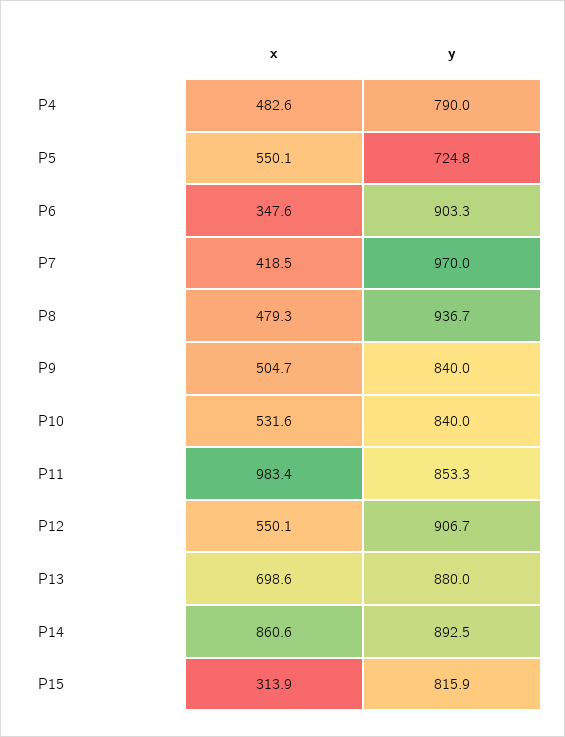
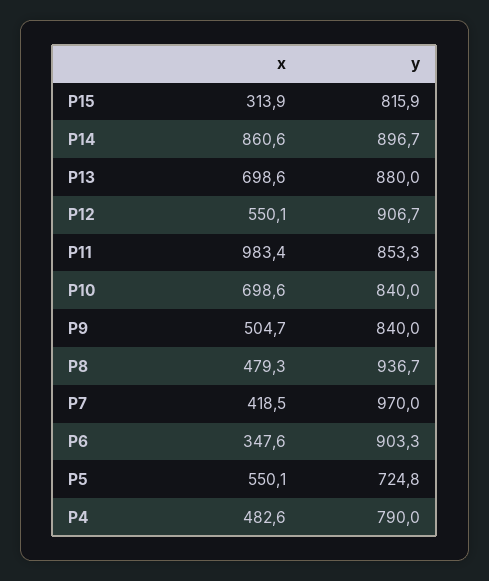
  {
    "x": {
      "P4": 482.6,
      "P5": 550.1,
      "P6": 347.6,
      "P7": 418.5,
      "P8": 479.3,
      "P9": 504.7,
-     "P10": 531.6,
+     "P10": 698.6,
      "P11": 983.4,
      "P12": 550.1,
      "P13": 698.6,
      "P14": 860.6,
      "P15": 313.9
    },
    "y": {
      "P4": 790,
      "P5": 724.8,
      "P6": 903.3,
      "P7": 970,
      "P8": 936.7,
      "P9": 840,
      "P10": 840,
      "P11": 853.3,
      "P12": 906.7,
      "P13": 880,
-     "P14": 892.5,
+     "P14": 896.7,
      "P15": 815.9
    }
  }

